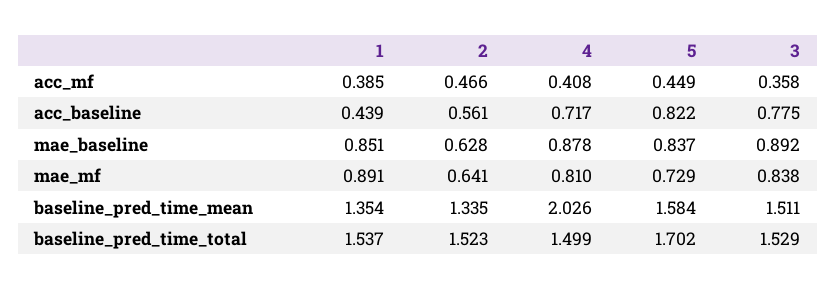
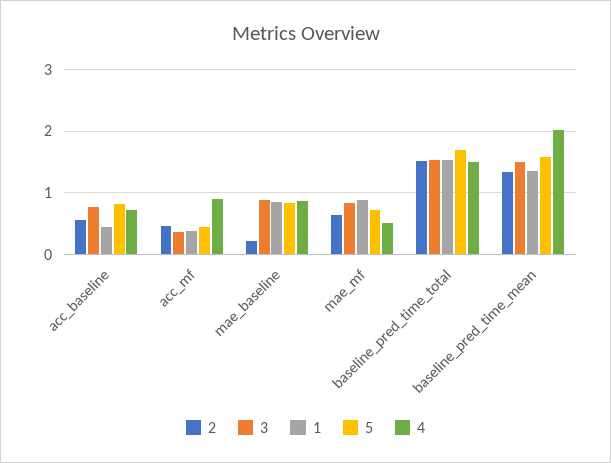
  {
    "1": {
      "acc_mf": 0.385,
      "acc_baseline": 0.439,
      "mae_baseline": 0.851,
      "mae_mf": 0.891,
      "baseline_pred_time_mean": 1.354,
      "baseline_pred_time_total": 1.537
    },
    "2": {
      "acc_mf": 0.466,
      "acc_baseline": 0.561,
-     "mae_baseline": 0.628,
+     "mae_baseline": 0.2,
      "mae_mf": 0.641,
      "baseline_pred_time_mean": 1.335,
      "baseline_pred_time_total": 1.523
    },
    "4": {
-     "acc_mf": 0.408,
+     "acc_mf": 0.9,
      "acc_baseline": 0.717,
      "mae_baseline": 0.878,
-     "mae_mf": 0.81,
+     "mae_mf": 0.5,
      "baseline_pred_time_mean": 2.026,
      "baseline_pred_time_total": 1.499
    },
    "5": {
      "acc_mf": 0.449,
      "acc_baseline": 0.822,
      "mae_baseline": 0.837,
      "mae_mf": 0.729,
      "baseline_pred_time_mean": 1.584,
      "baseline_pred_time_total": 1.702
    },
    "3": {
      "acc_mf": 0.358,
      "acc_baseline": 0.775,
      "mae_baseline": 0.892,
      "mae_mf": 0.838,
      "baseline_pred_time_mean": 1.511,
      "baseline_pred_time_total": 1.529
    }
  }

